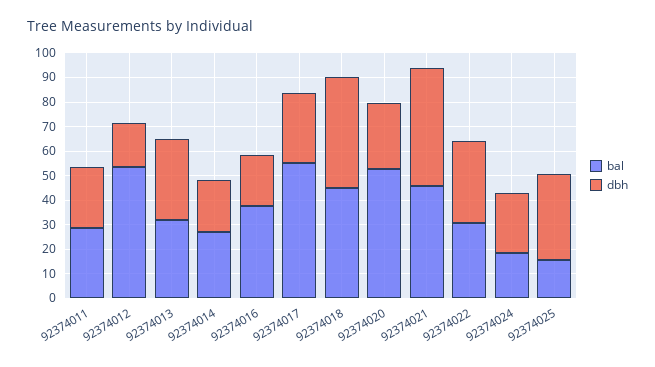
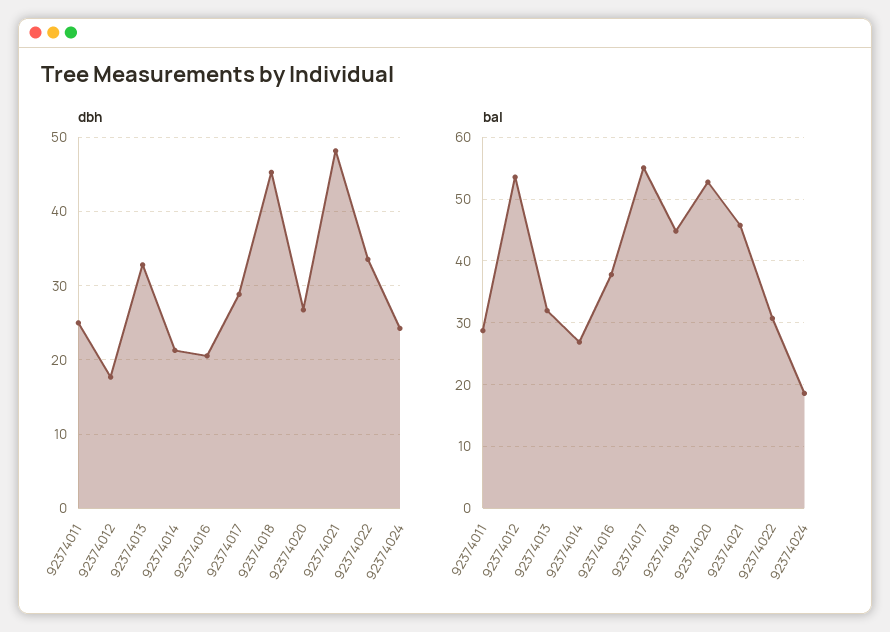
  {
    "bal": {
      "92374011": 29,
      "92374012": 54,
      "92374013": 32,
      "92374014": 27,
      "92374016": 38,
      "92374017": 55,
      "92374018": 45,
      "92374020": 53,
      "92374021": 46,
      "92374022": 31,
-     "92374024": 19,
+     "92374024": 19
-     "92374025": 15
    },
    "dbh": {
      "92374011": 25,
      "92374012": 18,
      "92374013": 33,
      "92374014": 21,
      "92374016": 21,
      "92374017": 29,
      "92374018": 45,
      "92374020": 27,
      "92374021": 48,
      "92374022": 34,
-     "92374024": 24,
+     "92374024": 24
-     "92374025": 35
    }
  }

